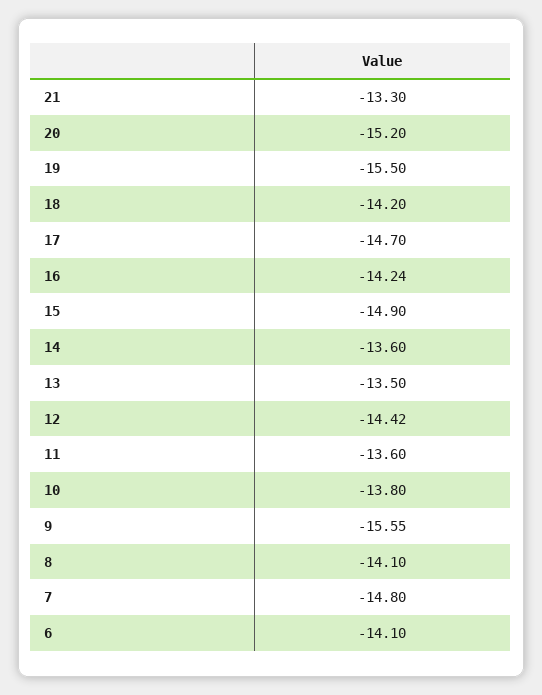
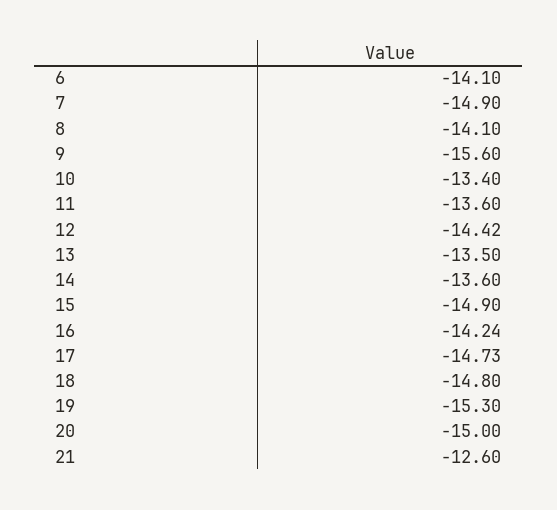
  {
-   "21": -13.3,
+   "21": -12.6,
-   "20": -15.2,
+   "20": -15,
-   "19": -15.5,
+   "19": -15.3,
-   "18": -14.2,
+   "18": -14.8,
-   "17": -14.7,
+   "17": -14.73,
    "16": -14.24,
    "15": -14.9,
    "14": -13.6,
    "13": -13.5,
    "12": -14.42,
    "11": -13.6,
-   "10": -13.8,
+   "10": -13.4,
-   "9": -15.55,
+   "9": -15.6,
    "8": -14.1,
-   "7": -14.8,
+   "7": -14.9,
    "6": -14.1
  }

